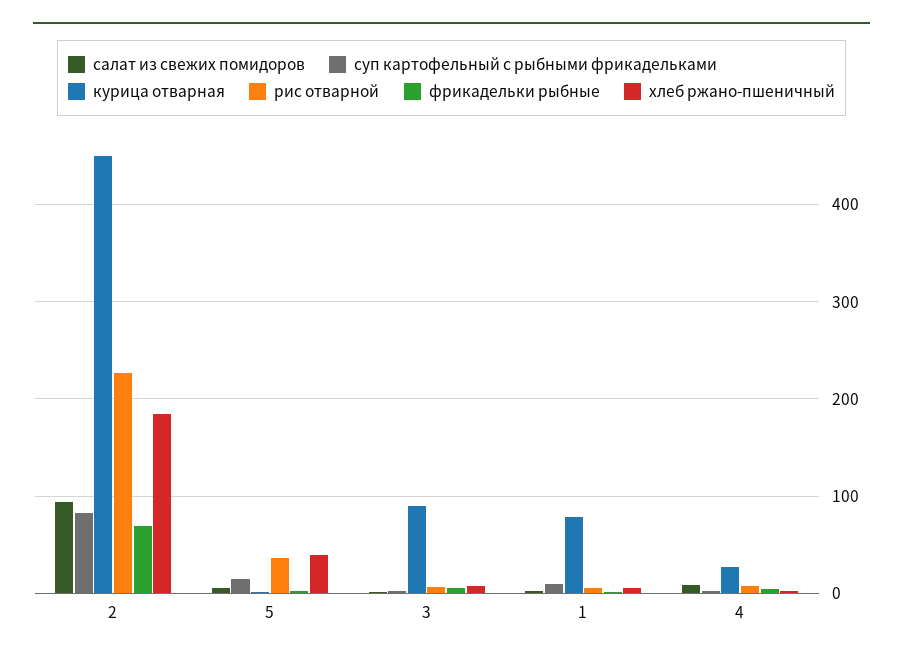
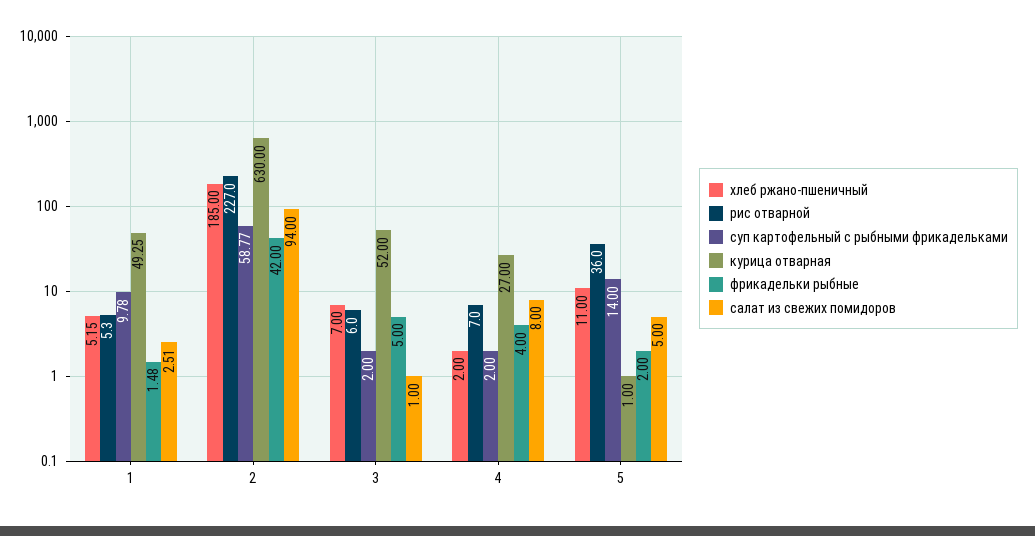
  {
    "салат из свежих помидоров": {
      "2": 94,
      "5": 5,
      "3": 1,
      "1": 2.51,
      "4": 8
    },
    "суп картофельный с рыбными фрикадельками": {
-     "2": 80,
+     "2": 58.77,
      "5": 14,
      "3": 2,
      "1": 9.78,
      "4": 2
    },
    "курица отварная": {
-     "2": 450,
+     "2": 630,
      "5": 1,
-     "3": 90,
+     "3": 52,
-     "1": 80,
+     "1": 49.25,
      "4": 27
    },
    "рис отварной": {
      "2": 227,
      "5": 36,
      "3": 6,
      "1": 5.3,
      "4": 7
    },
    "фрикадельки рыбные": {
-     "2": 70,
+     "2": 42,
      "5": 2,
      "3": 5,
      "1": 1.48,
      "4": 4
    },
    "хлеб ржано-пшеничный": {
      "2": 185,
-     "5": 40,
+     "5": 11,
      "3": 7,
      "1": 5.15,
      "4": 2
    }
  }

